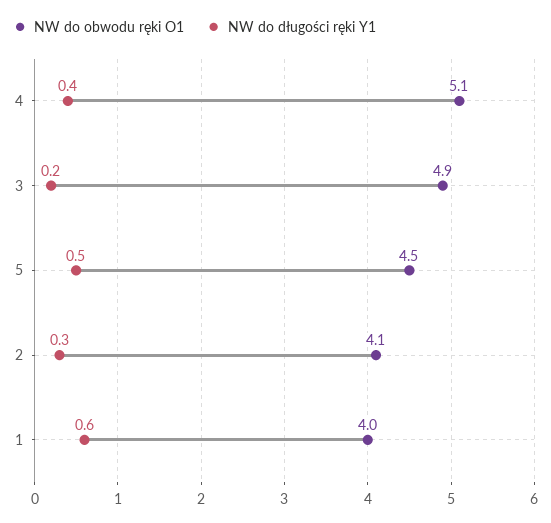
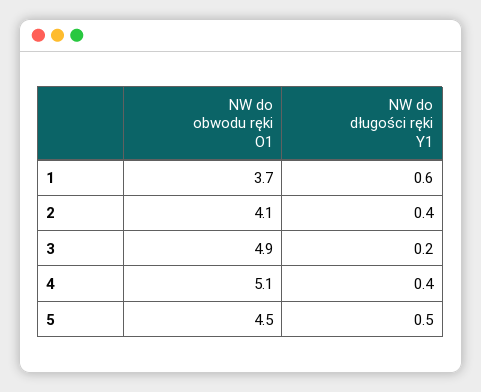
  {
    "NW do obwodu ręki O1": {
      "4": 5.1,
      "3": 4.9,
      "5": 4.5,
      "2": 4.1,
-     "1": 4
+     "1": 3.7
    },
    "NW do długości ręki Y1": {
      "4": 0.4,
      "3": 0.2,
      "5": 0.5,
-     "2": 0.3,
+     "2": 0.4,
      "1": 0.6
    }
  }

